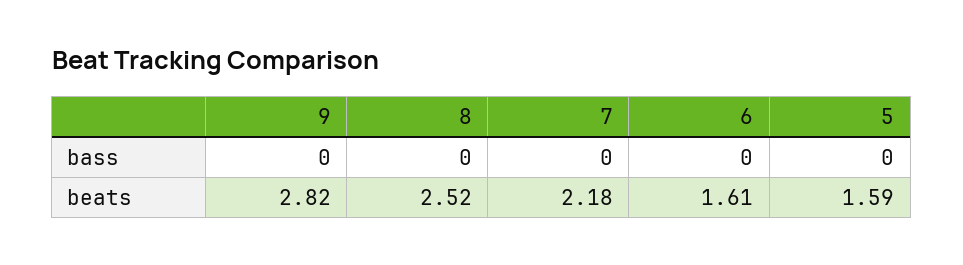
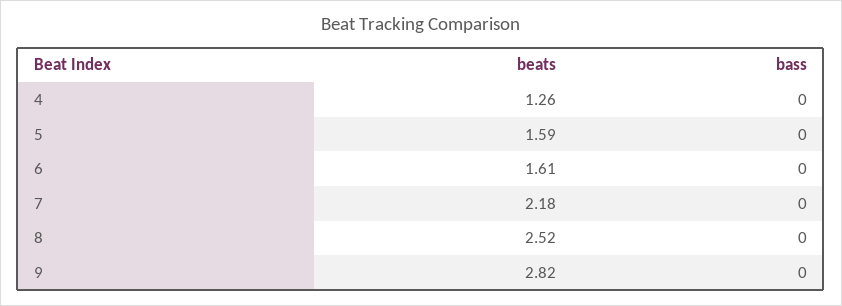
  {
    "9": {
      "bass": 0,
      "beats": 2.82
    },
    "8": {
      "bass": 0,
      "beats": 2.52
    },
    "7": {
      "bass": 0,
      "beats": 2.18
    },
    "6": {
      "bass": 0,
      "beats": 1.61
    },
    "5": {
      "bass": 0,
      "beats": 1.59
-   }
+   },
+   "4": {
+     "beats": 1.26,
+     "bass": 0
+   }
  }

